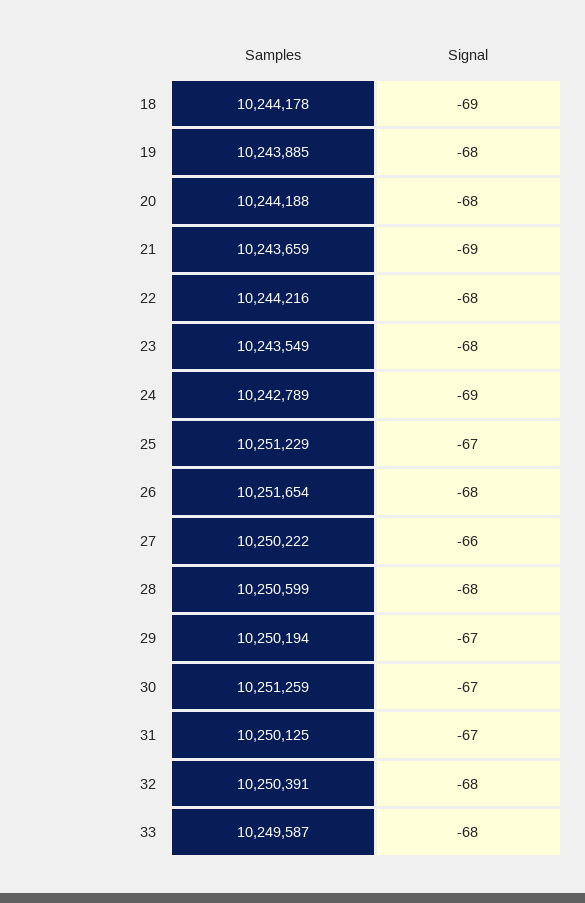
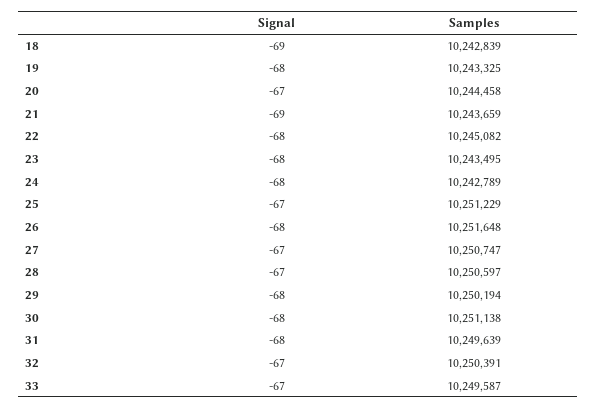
  {
    "Samples": {
-     "18": 10244178,
+     "18": 10242839,
-     "19": 10243885,
+     "19": 10243325,
-     "20": 10244188,
+     "20": 10244458,
      "21": 10243659,
-     "22": 10244216,
+     "22": 10245082,
-     "23": 10243549,
+     "23": 10243495,
      "24": 10242789,
      "25": 10251229,
-     "26": 10251654,
+     "26": 10251648,
-     "27": 10250222,
+     "27": 10250747,
-     "28": 10250599,
+     "28": 10250597,
      "29": 10250194,
-     "30": 10251259,
+     "30": 10251138,
-     "31": 10250125,
+     "31": 10249639,
      "32": 10250391,
      "33": 10249587
    },
    "Signal": {
      "18": -69,
      "19": -68,
-     "20": -68,
+     "20": -67,
      "21": -69,
      "22": -68,
      "23": -68,
-     "24": -69,
+     "24": -68,
      "25": -67,
      "26": -68,
-     "27": -66,
+     "27": -67,
-     "28": -68,
+     "28": -67,
-     "29": -67,
+     "29": -68,
-     "30": -67,
+     "30": -68,
-     "31": -67,
+     "31": -68,
-     "32": -68,
+     "32": -67,
-     "33": -68
+     "33": -67
    }
  }

